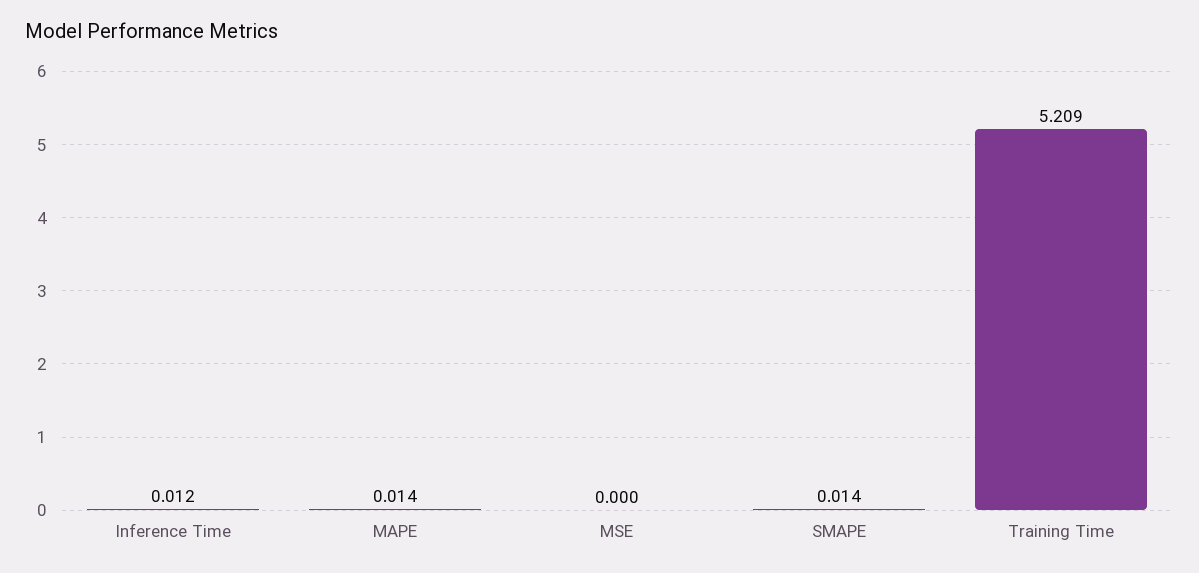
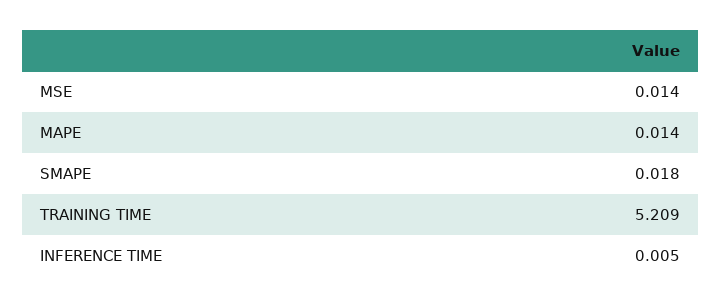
  {
-   "Inference Time": 0.012,
+   "Inference Time": 0.005,
    "MAPE": 0.014,
-   "MSE": 0,
+   "MSE": 0.014,
-   "SMAPE": 0.014,
+   "SMAPE": 0.018,
    "Training Time": 5.209
  }

